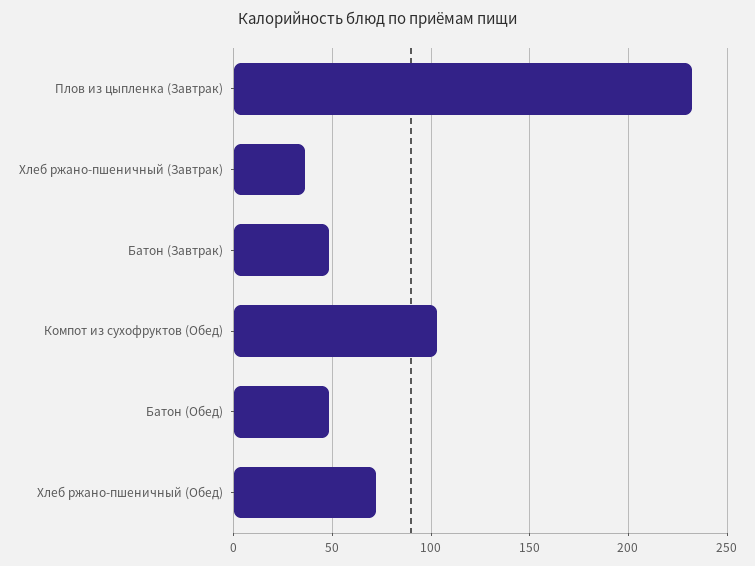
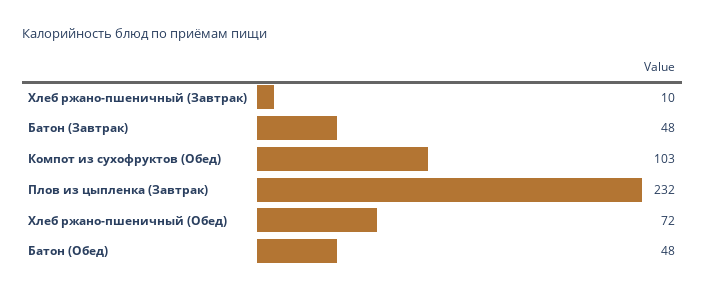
  {
    "Плов из цыпленка (Завтрак)": 232,
-   "Хлеб ржано-пшеничный (Завтрак)": 35,
+   "Хлеб ржано-пшеничный (Завтрак)": 10,
    "Батон (Завтрак)": 48,
    "Компот из сухофруктов (Обед)": 103,
    "Батон (Обед)": 48,
    "Хлеб ржано-пшеничный (Обед)": 72
  }

